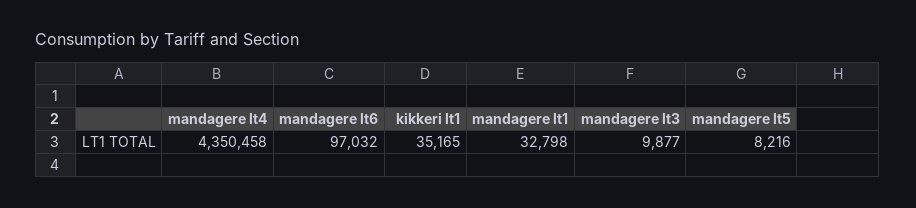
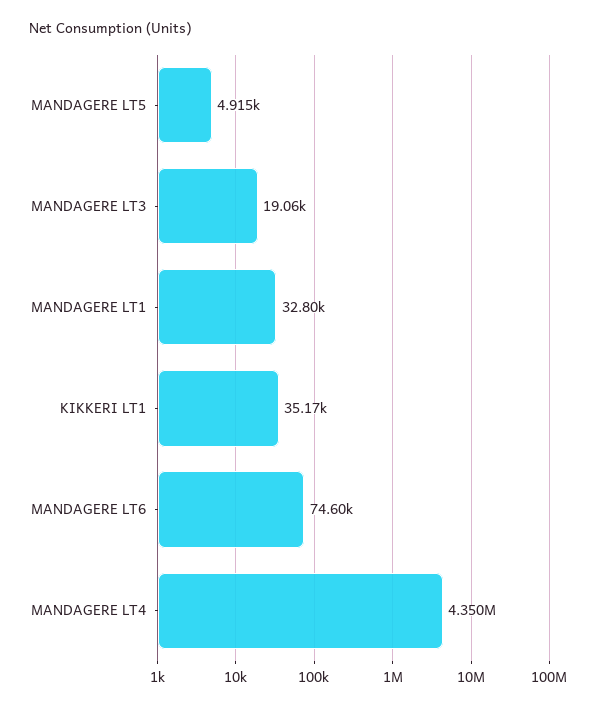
  {
    "mandagere lt4": 4350458,
-   "mandagere lt6": 97032,
+   "mandagere lt6": 74600,
    "kikkeri lt1": 35165,
    "mandagere lt1": 32798,
-   "mandagere lt3": 9877,
+   "mandagere lt3": 19060,
-   "mandagere lt5": 8216
+   "mandagere lt5": 4915
  }

